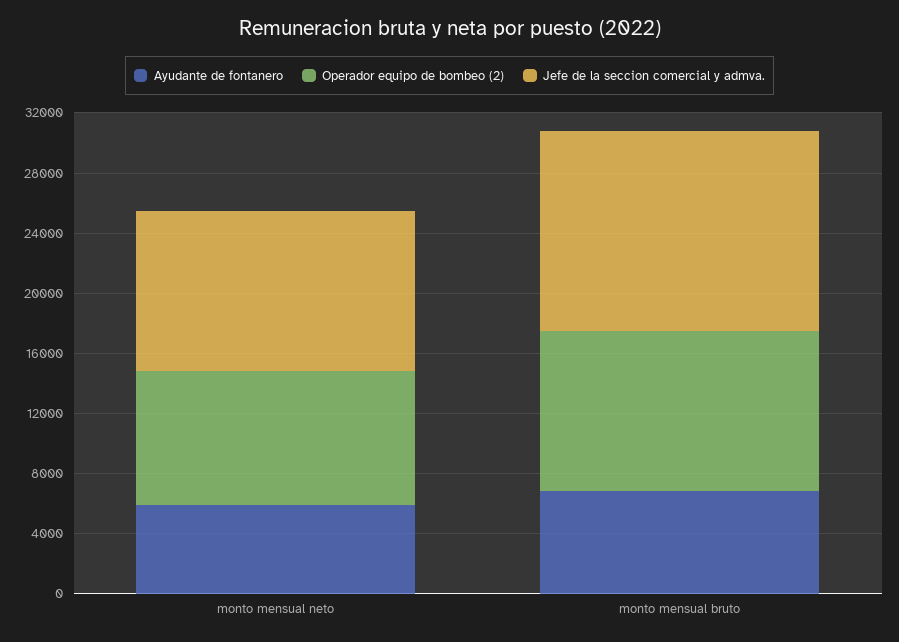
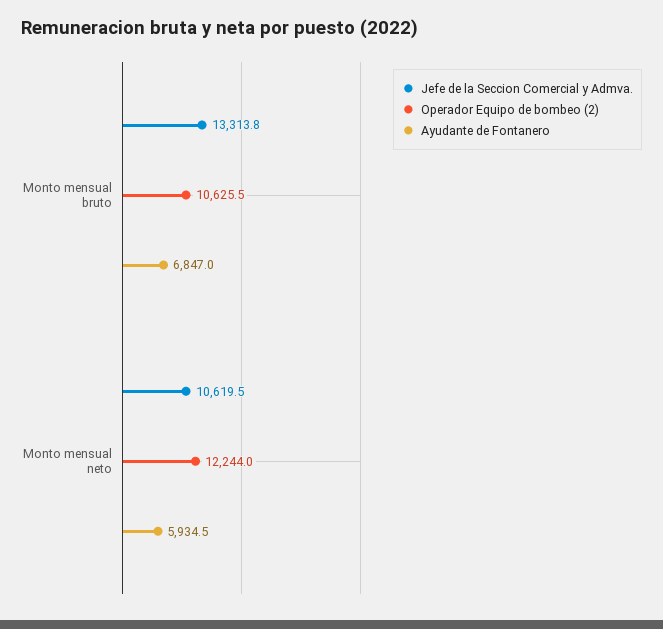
  {
    "Ayudante de fontanero": {
      "monto mensual neto": 5934.5,
      "monto mensual bruto": 6847
    },
    "Operador equipo de bombeo (2)": {
-     "monto mensual neto": 9000,
+     "monto mensual neto": 12244,
      "monto mensual bruto": 10625.5
    },
    "Jefe de la seccion comercial y admva.": {
      "monto mensual neto": 10619.5,
      "monto mensual bruto": 13313.8
    }
  }

